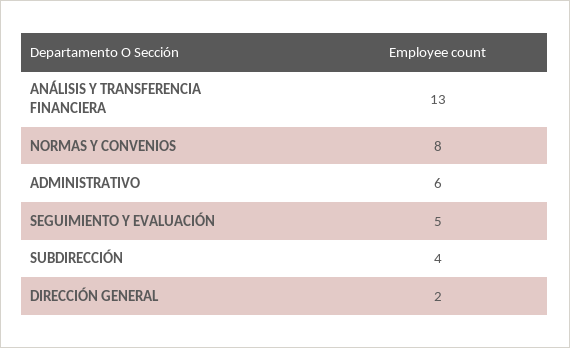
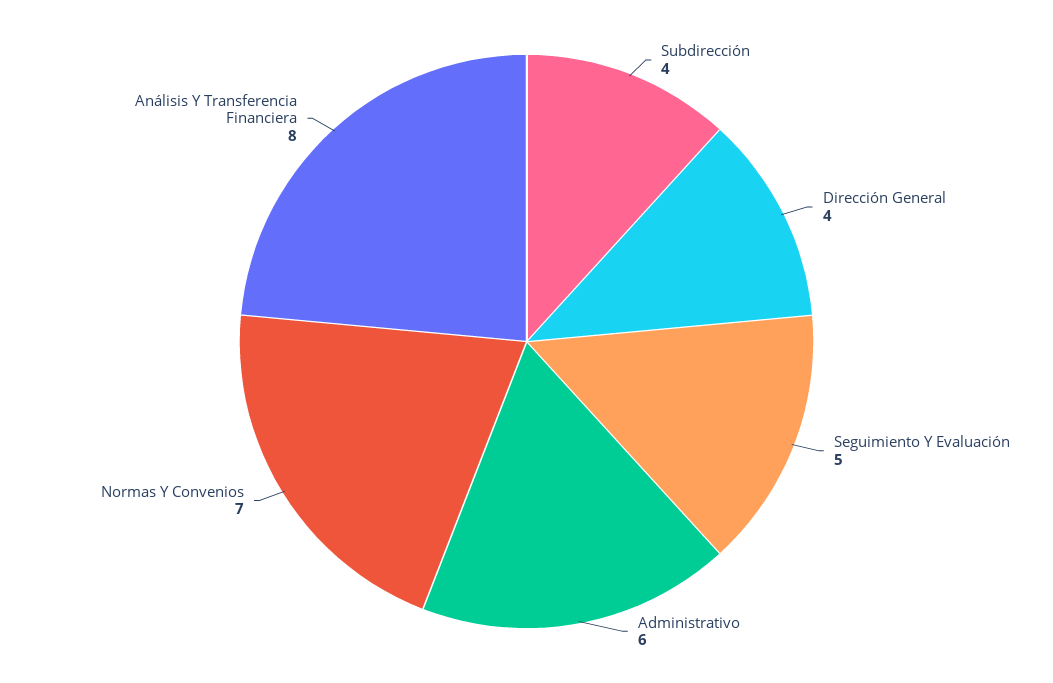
  {
-   "ANÁLISIS Y TRANSFERENCIA FINANCIERA": 13,
+   "ANÁLISIS Y TRANSFERENCIA FINANCIERA": 8,
-   "NORMAS Y CONVENIOS": 8,
+   "NORMAS Y CONVENIOS": 7,
    "ADMINISTRATIVO": 6,
    "SEGUIMIENTO Y EVALUACIÓN": 5,
    "SUBDIRECCIÓN": 4,
-   "DIRECCIÓN GENERAL": 2
+   "DIRECCIÓN GENERAL": 4
  }

